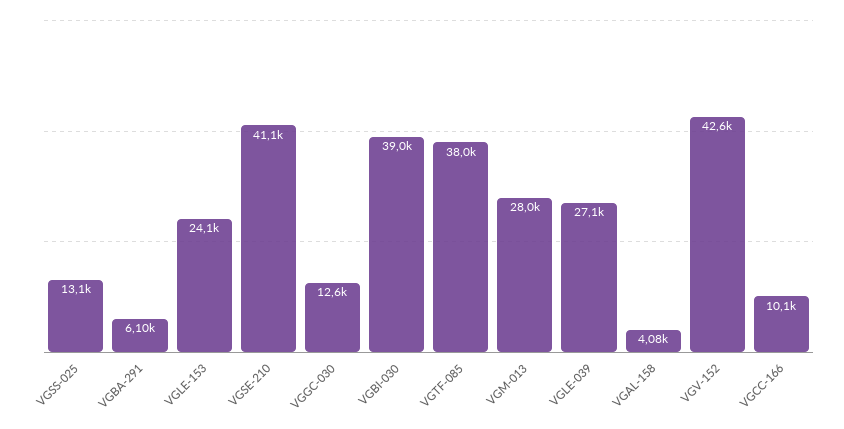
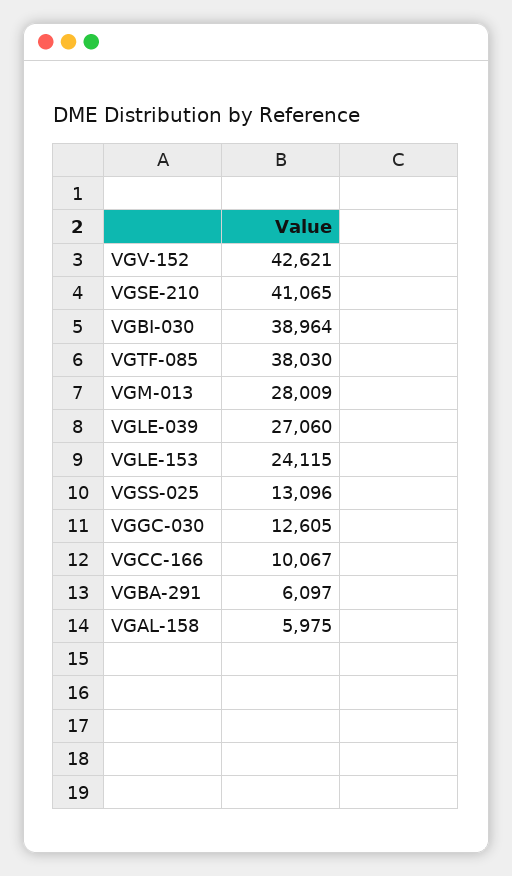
  {
    "VGSS-025": 13096,
    "VGBA-291": 6097,
    "VGLE-153": 24115,
    "VGSE-210": 41065,
    "VGGC-030": 12605,
    "VGBI-030": 38964,
    "VGTF-085": 38030,
    "VGM-013": 28009,
    "VGLE-039": 27060,
-   "VGAL-158": 4080,
+   "VGAL-158": 5975,
    "VGV-152": 42621,
    "VGCC-166": 10067
  }

